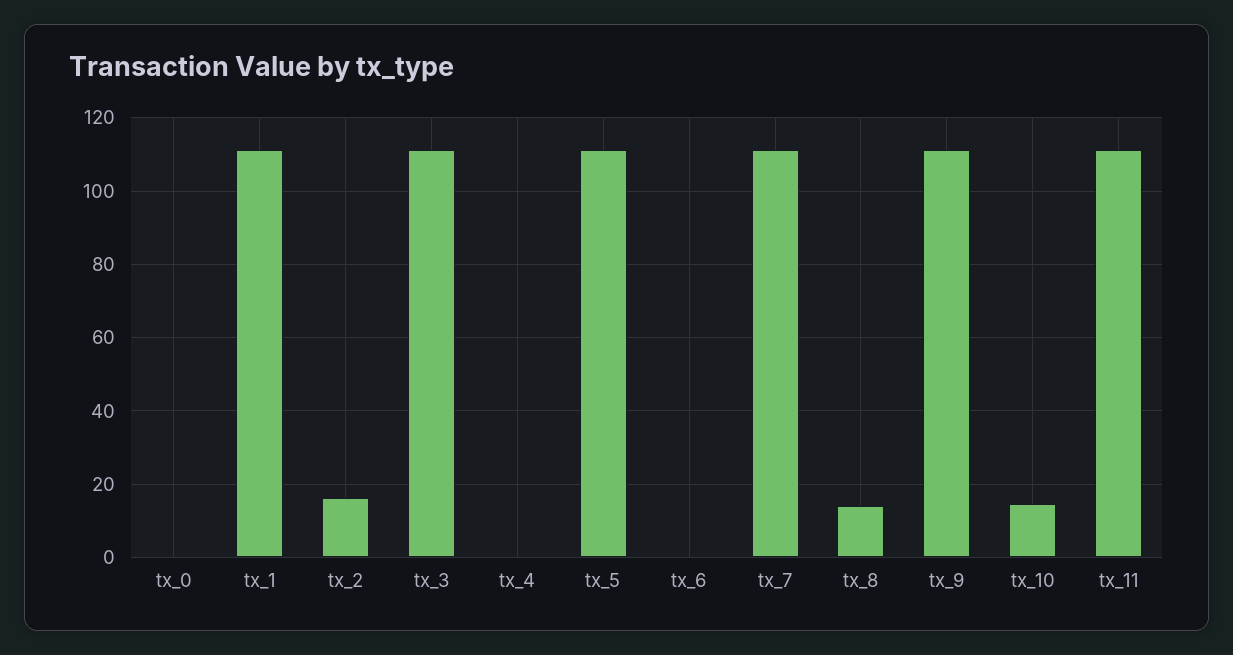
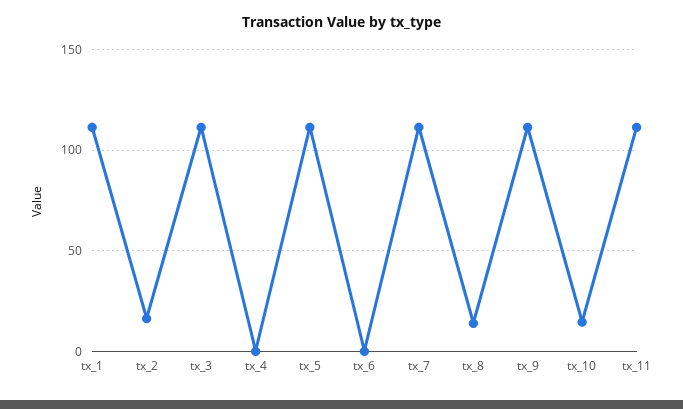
  {
-   "tx_0": 0,
    "tx_1": 112,
    "tx_2": 16,
    "tx_3": 112,
    "tx_4": 0,
    "tx_5": 112,
    "tx_6": 0,
    "tx_7": 112,
    "tx_8": 14,
    "tx_9": 112,
    "tx_10": 14,
    "tx_11": 112
  }

